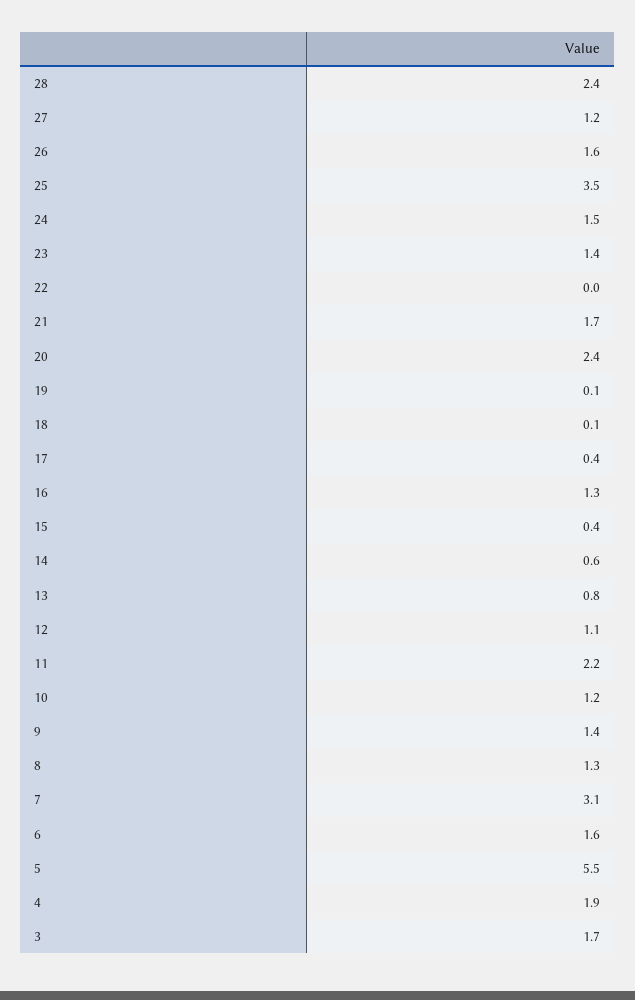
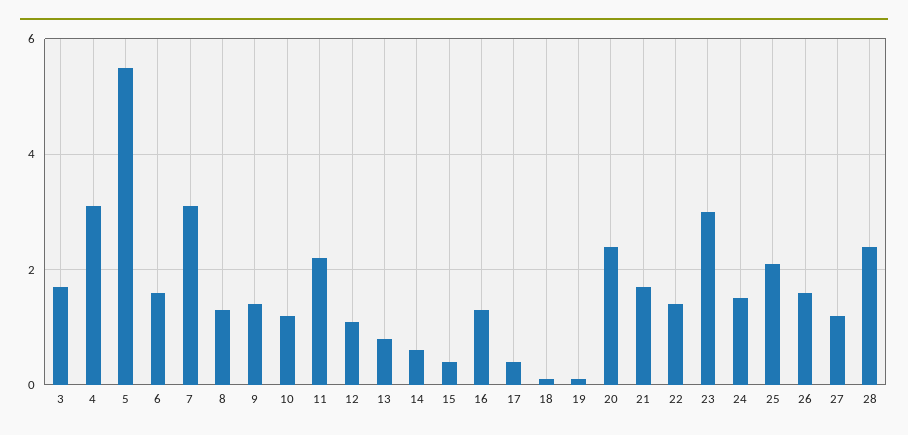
  {
    "28": 2.4,
    "27": 1.2,
    "26": 1.6,
-   "25": 3.5,
+   "25": 2,
    "24": 1.5,
-   "23": 1.4,
+   "23": 3,
-   "22": 0,
+   "22": 1.5,
    "21": 1.7,
    "20": 2.4,
    "19": 0.1,
    "18": 0.1,
    "17": 0.4,
    "16": 1.3,
    "15": 0.4,
    "14": 0.6,
    "13": 0.8,
    "12": 1.1,
    "11": 2.2,
    "10": 1.2,
    "9": 1.4,
    "8": 1.3,
    "7": 3.1,
    "6": 1.6,
    "5": 5.5,
-   "4": 1.9,
+   "4": 3,
    "3": 1.7
  }

